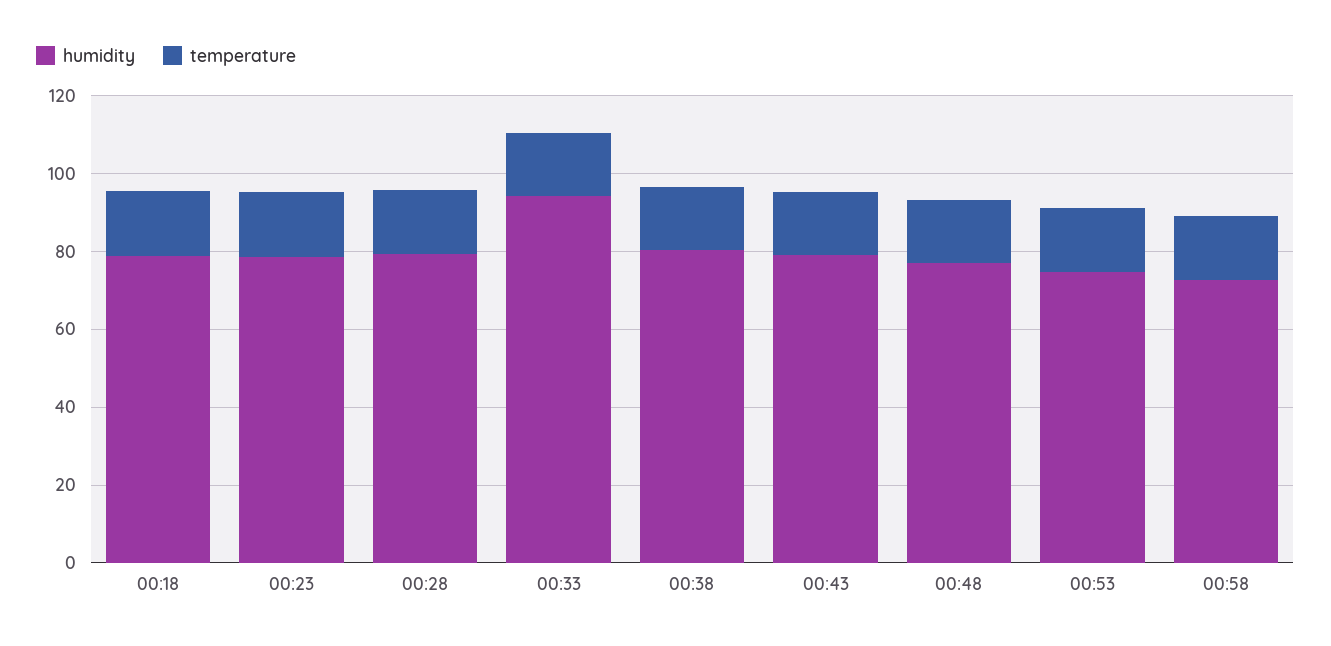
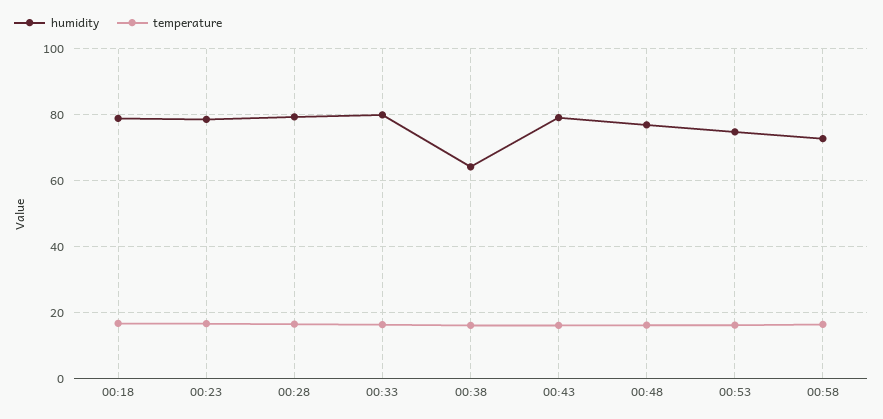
  {
    "humidity": {
      "00:18": 78,
      "00:23": 78,
      "00:28": 80,
-     "00:33": 95,
+     "00:33": 80,
-     "00:38": 80,
+     "00:38": 64,
      "00:43": 80,
      "00:48": 76,
      "00:53": 74,
      "00:58": 72
    },
    "temperature": {
      "00:18": 16,
      "00:23": 16,
      "00:28": 16,
      "00:33": 16,
      "00:38": 16,
      "00:43": 16,
      "00:48": 16,
      "00:53": 16,
      "00:58": 16
    }
  }

